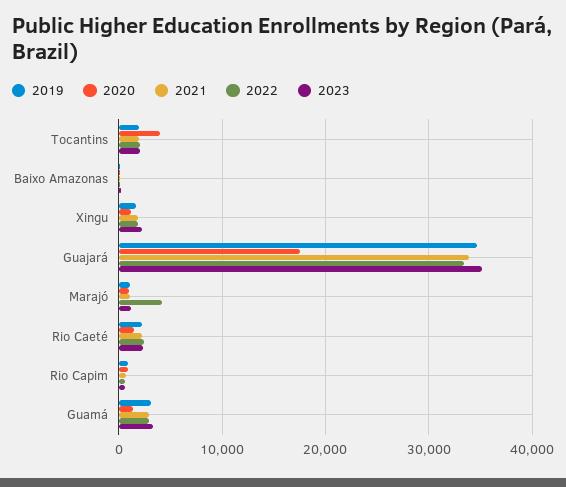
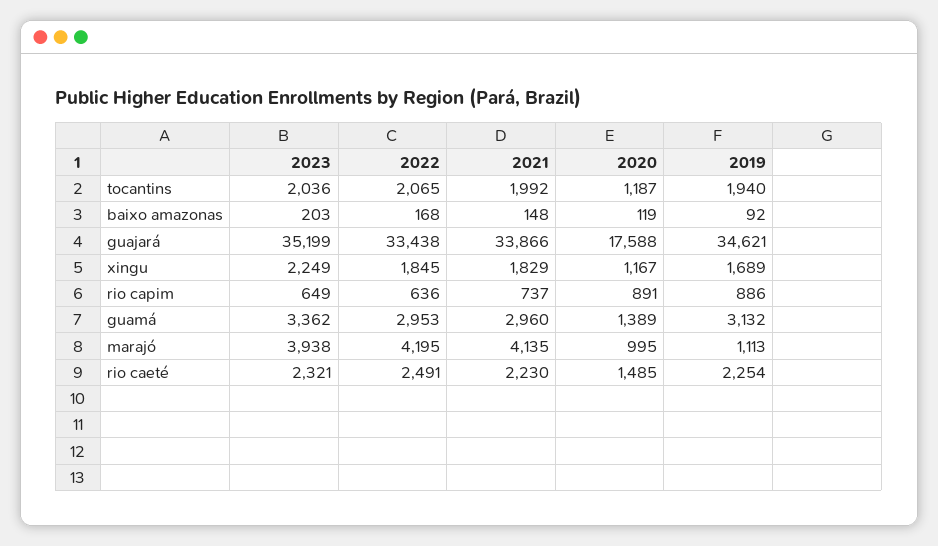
  {
    "2019": {
      "Tocantins": 1940,
      "Baixo Amazonas": 92,
      "Xingu": 1689,
      "Guajará": 34621,
      "Marajó": 1113,
      "Rio Caeté": 2254,
      "Rio Capim": 886,
      "Guamá": 3132
    },
    "2020": {
-     "Tocantins": 4000,
+     "Tocantins": 1187,
      "Baixo Amazonas": 119,
      "Xingu": 1167,
      "Guajará": 17588,
      "Marajó": 995,
      "Rio Caeté": 1485,
      "Rio Capim": 891,
      "Guamá": 1389
    },
    "2021": {
      "Tocantins": 1992,
      "Baixo Amazonas": 148,
      "Xingu": 1829,
      "Guajará": 33866,
-     "Marajó": 1000,
+     "Marajó": 4135,
      "Rio Caeté": 2230,
      "Rio Capim": 737,
      "Guamá": 2960
    },
    "2022": {
      "Tocantins": 2065,
      "Baixo Amazonas": 168,
      "Xingu": 1845,
      "Guajará": 33438,
      "Marajó": 4195,
      "Rio Caeté": 2491,
      "Rio Capim": 636,
      "Guamá": 2953
    },
    "2023": {
      "Tocantins": 2036,
      "Baixo Amazonas": 203,
      "Xingu": 2249,
      "Guajará": 35199,
-     "Marajó": 1000,
+     "Marajó": 3938,
      "Rio Caeté": 2321,
      "Rio Capim": 649,
      "Guamá": 3362
    }
  }

